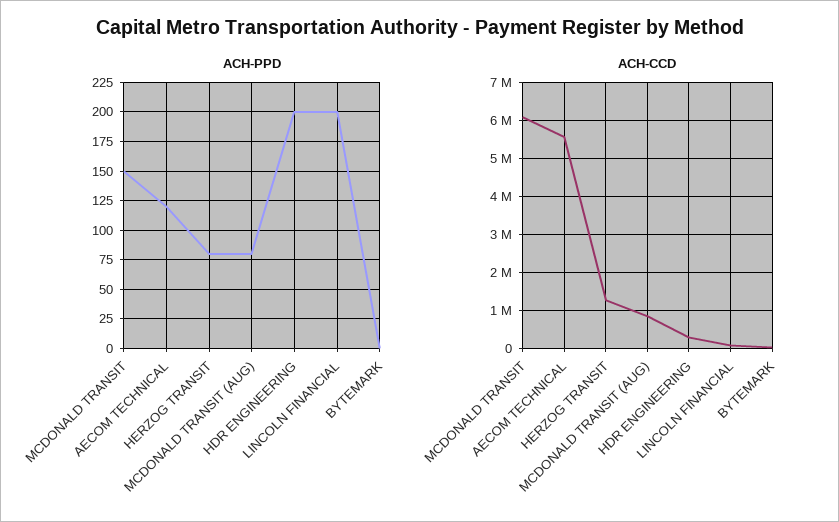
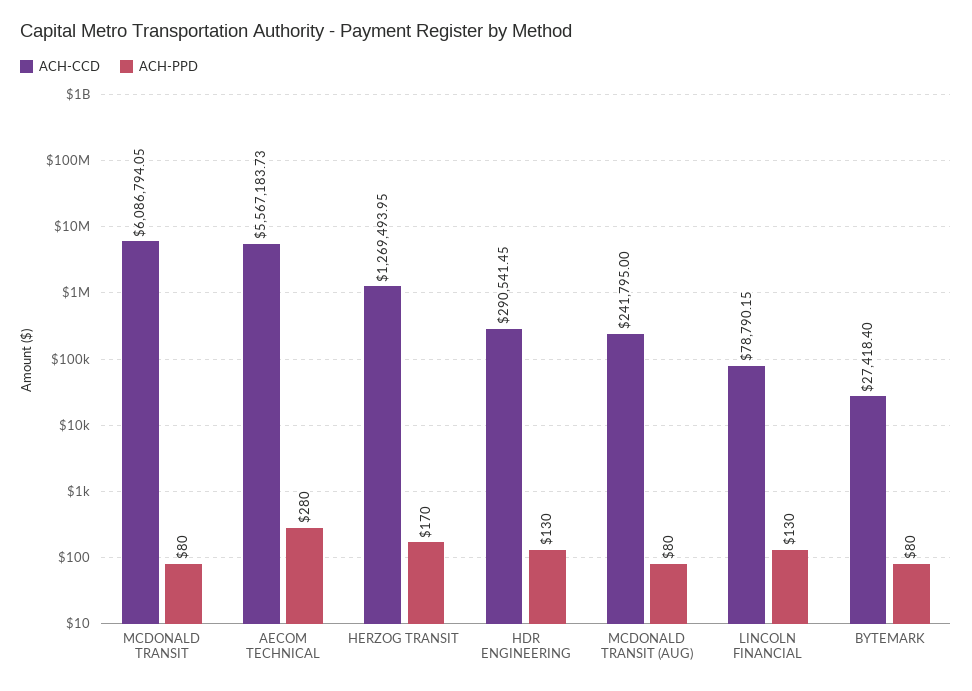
  {
    "ACH-PPD": {
-     "MCDONALD TRANSIT": 150,
+     "MCDONALD TRANSIT": 80,
-     "AECOM TECHNICAL": 125,
+     "AECOM TECHNICAL": 280,
-     "HERZOG TRANSIT": 75,
+     "HERZOG TRANSIT": 170,
      "MCDONALD TRANSIT (AUG)": 80,
-     "HDR ENGINEERING": 200,
+     "HDR ENGINEERING": 130,
-     "LINCOLN FINANCIAL": 200,
+     "LINCOLN FINANCIAL": 130,
-     "BYTEMARK": 0
+     "BYTEMARK": 80
    },
    "ACH-CCD": {
      "MCDONALD TRANSIT": 6086794.05,
      "AECOM TECHNICAL": 5567183.73,
      "HERZOG TRANSIT": 1269493.95,
-     "MCDONALD TRANSIT (AUG)": 800000,
+     "MCDONALD TRANSIT (AUG)": 241795,
      "HDR ENGINEERING": 290541.45,
      "LINCOLN FINANCIAL": 78790.15,
      "BYTEMARK": 27418.4
    }
  }

